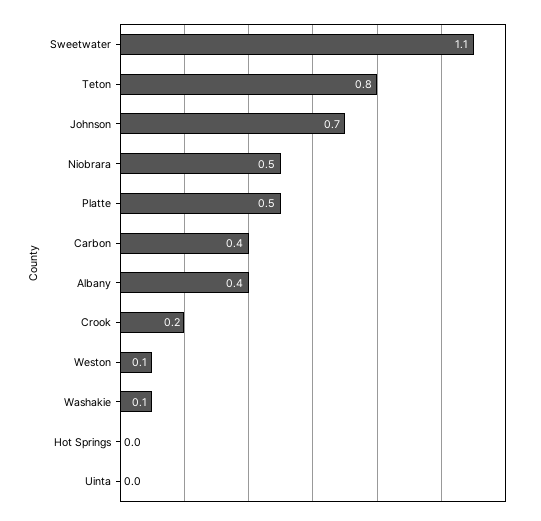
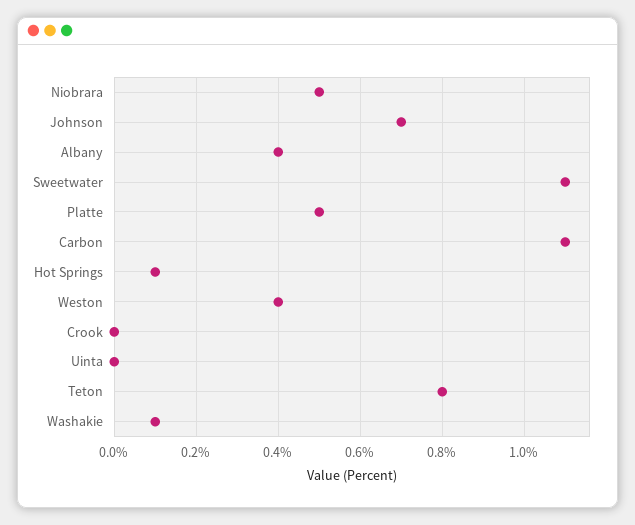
  {
    "Sweetwater": 1.1,
    "Teton": 0.8,
    "Johnson": 0.7,
    "Niobrara": 0.5,
    "Platte": 0.5,
-   "Carbon": 0.4,
+   "Carbon": 1.1,
    "Albany": 0.4,
-   "Crook": 0.2,
+   "Crook": 0,
-   "Weston": 0.1,
+   "Weston": 0.4,
    "Washakie": 0.1,
-   "Hot Springs": 0,
+   "Hot Springs": 0.1,
    "Uinta": 0
  }

